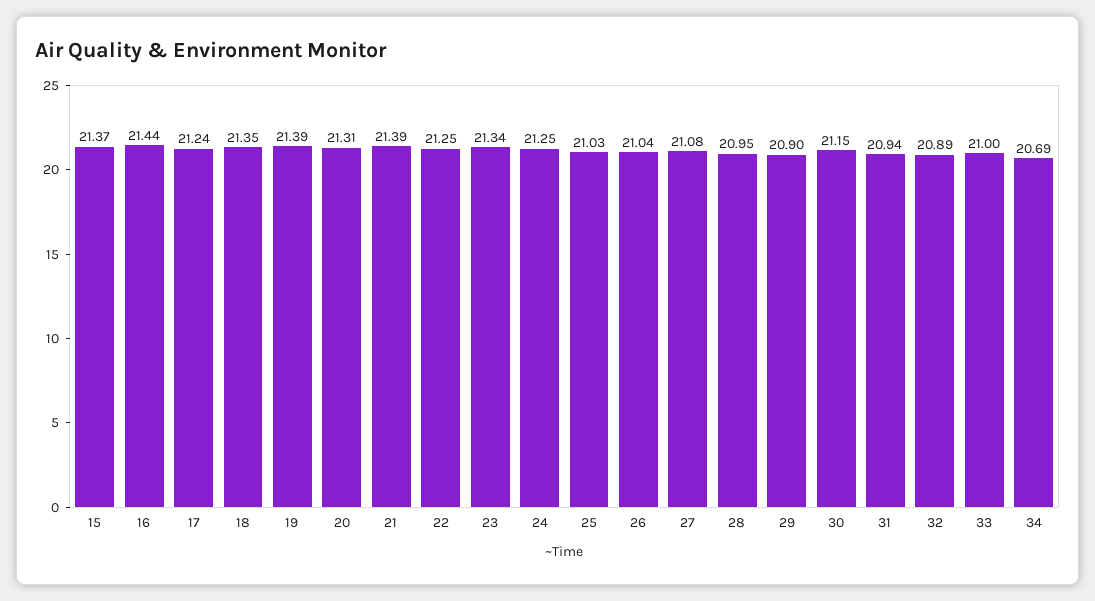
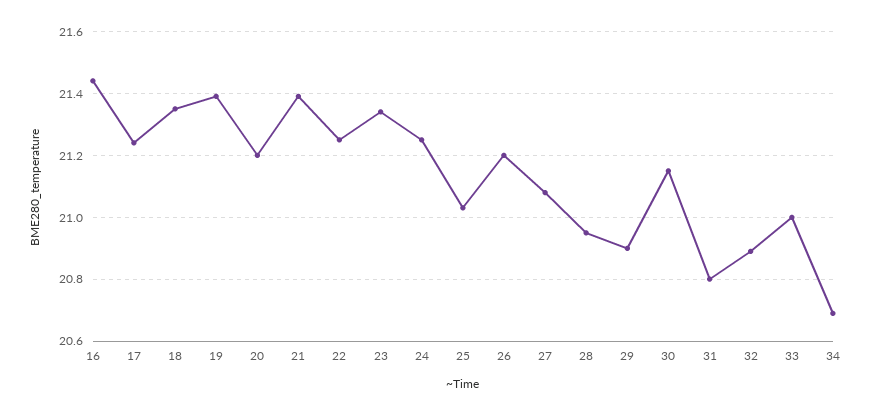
  {
-   "15": 21.37,
    "16": 21.44,
    "17": 21.24,
    "18": 21.35,
    "19": 21.39,
-   "20": 21.31,
+   "20": 21.2,
    "21": 21.39,
    "22": 21.25,
    "23": 21.34,
    "24": 21.25,
    "25": 21.03,
-   "26": 21.04,
+   "26": 21.2,
    "27": 21.08,
    "28": 20.95,
    "29": 20.9,
    "30": 21.15,
-   "31": 20.94,
+   "31": 20.8,
    "32": 20.89,
    "33": 21,
    "34": 20.69
  }

